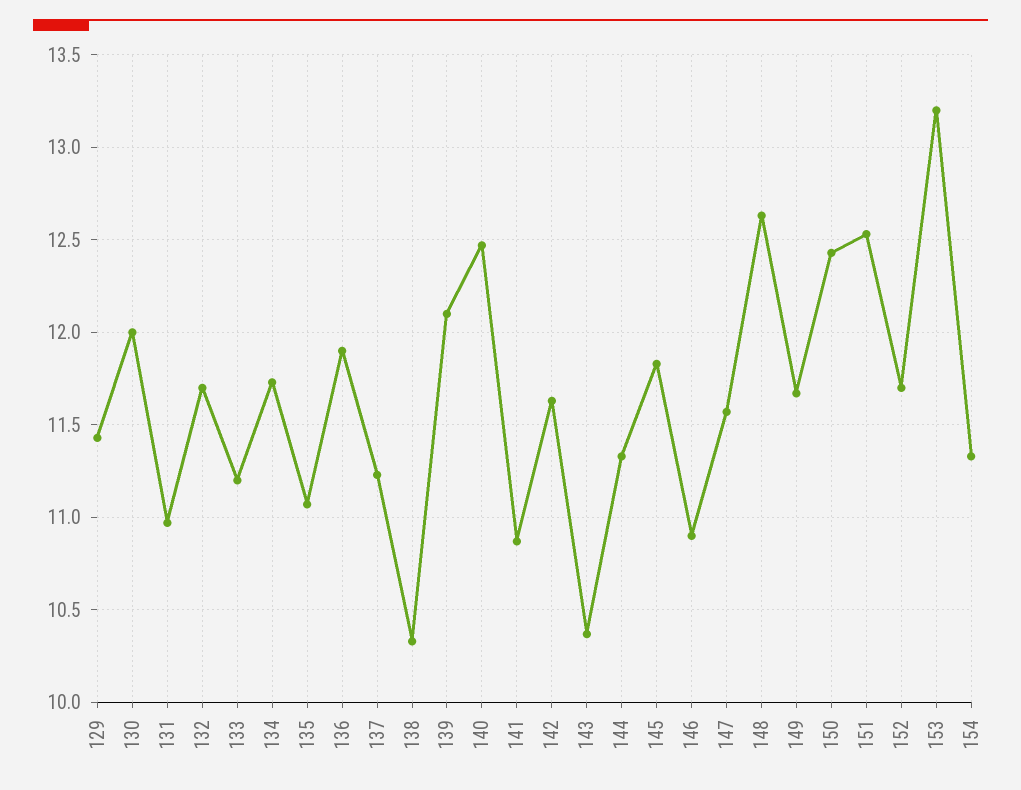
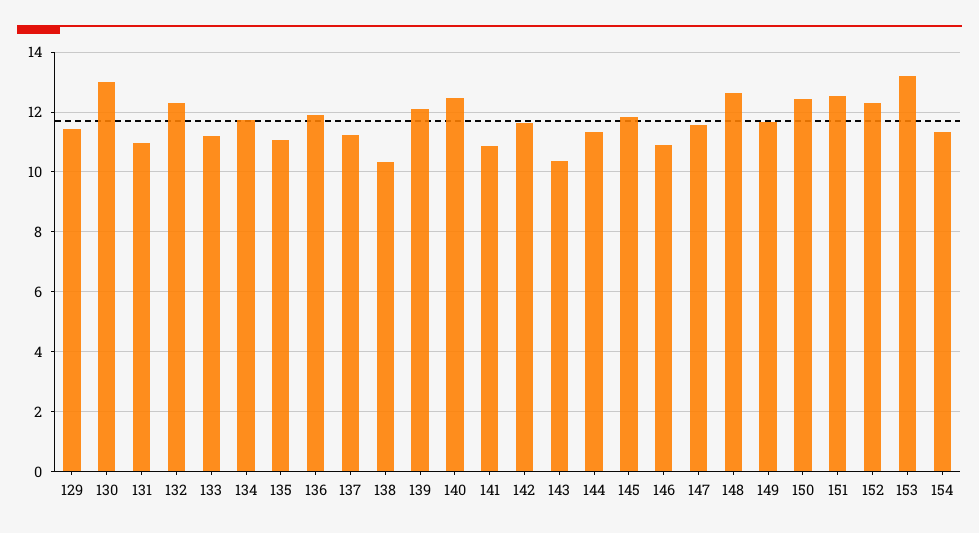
  {
    "129": 11.45,
-   "130": 12,
+   "130": 13,
    "131": 10.95,
-   "132": 11.7,
+   "132": 12.25,
    "133": 11.2,
    "134": 11.75,
    "135": 11.05,
    "136": 11.9,
    "137": 11.25,
    "138": 10.35,
    "139": 12.1,
    "140": 12.45,
    "141": 10.85,
    "142": 11.65,
    "143": 10.35,
    "144": 11.35,
    "145": 11.85,
    "146": 10.9,
    "147": 11.55,
    "148": 12.65,
    "149": 11.65,
    "150": 12.45,
    "151": 12.55,
-   "152": 11.7,
+   "152": 12.25,
    "153": 13.2,
    "154": 11.35
  }

